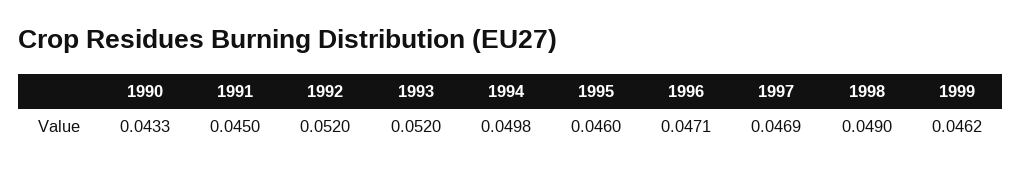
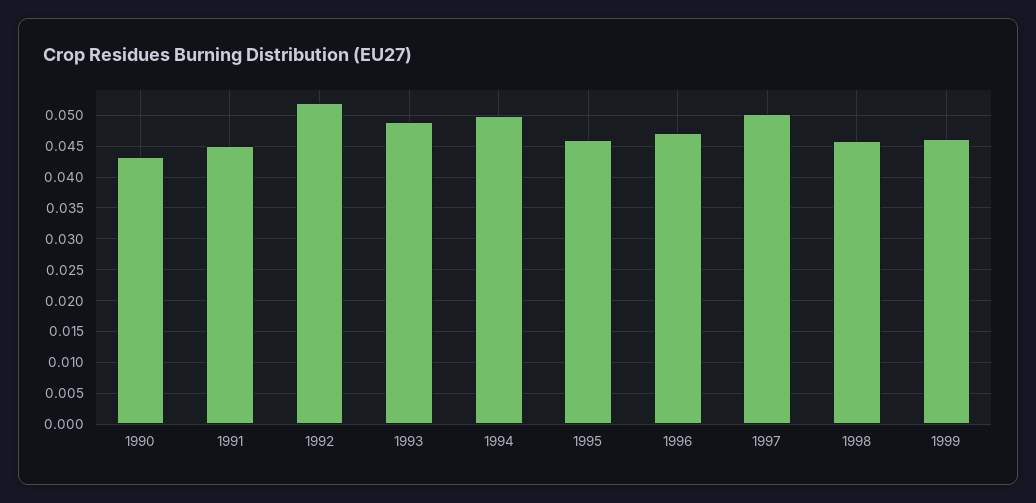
  {
    "1990": 0.0433,
    "1991": 0.045,
    "1992": 0.052,
-   "1993": 0.052,
+   "1993": 0.049,
    "1994": 0.0498,
    "1995": 0.046,
    "1996": 0.0471,
-   "1997": 0.0469,
+   "1997": 0.05,
-   "1998": 0.049,
+   "1998": 0.046,
    "1999": 0.0462
  }

